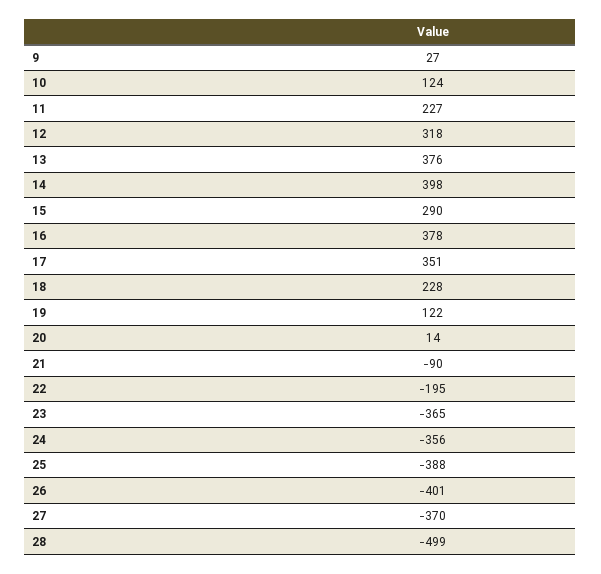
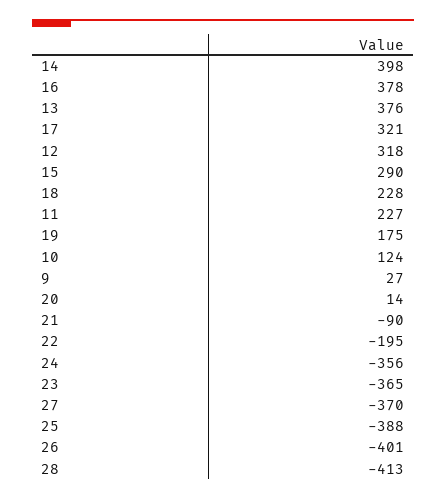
  {
    "9": 27,
    "10": 124,
    "11": 227,
    "12": 318,
    "13": 376,
    "14": 398,
    "15": 290,
    "16": 378,
-   "17": 351,
+   "17": 321,
    "18": 228,
-   "19": 122,
+   "19": 175,
    "20": 14,
    "21": -90,
    "22": -195,
    "23": -365,
    "24": -356,
    "25": -388,
    "26": -401,
    "27": -370,
-   "28": -499
+   "28": -413
  }

